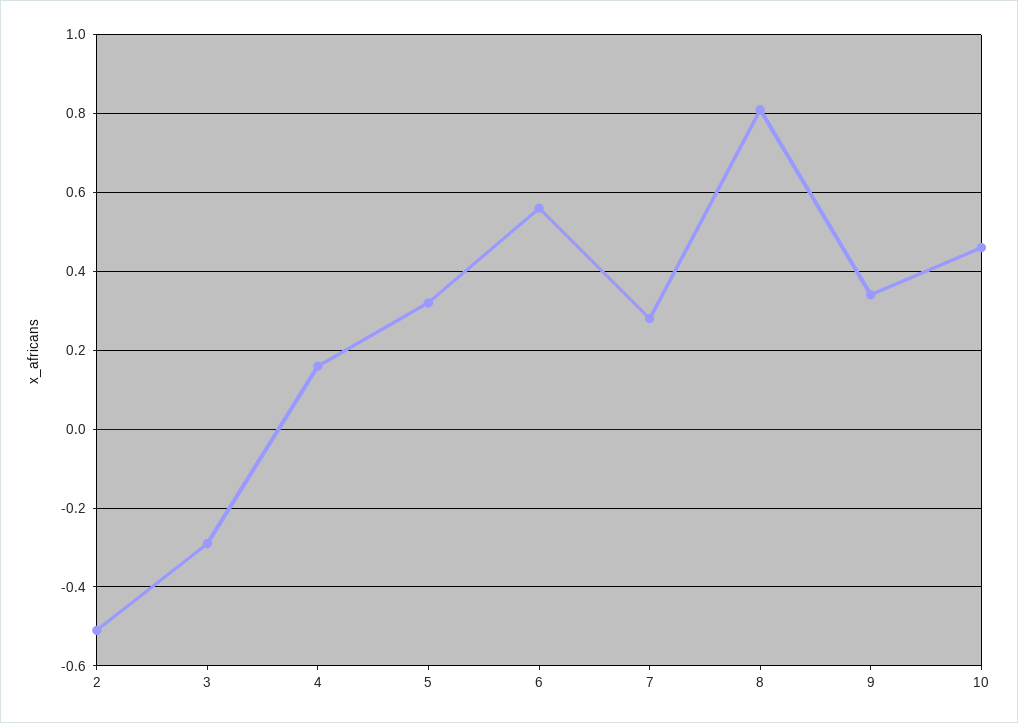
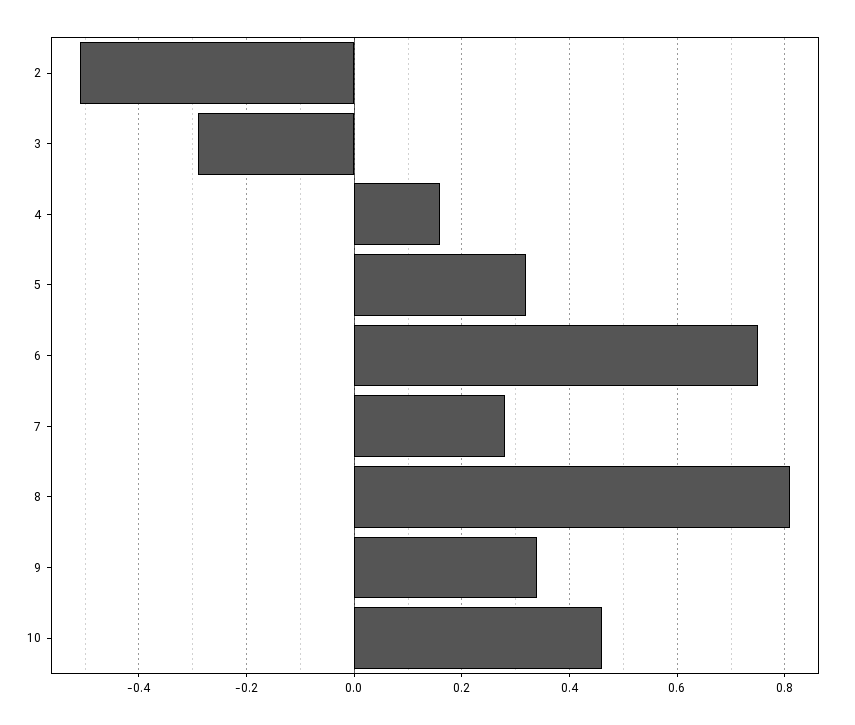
  {
    "2": -0.5,
    "3": -0.3,
    "4": 0.15,
    "5": 0.3,
-   "6": 0.55,
+   "6": 0.75,
    "7": 0.3,
    "8": 0.8,
    "9": 0.35,
    "10": 0.45
  }

